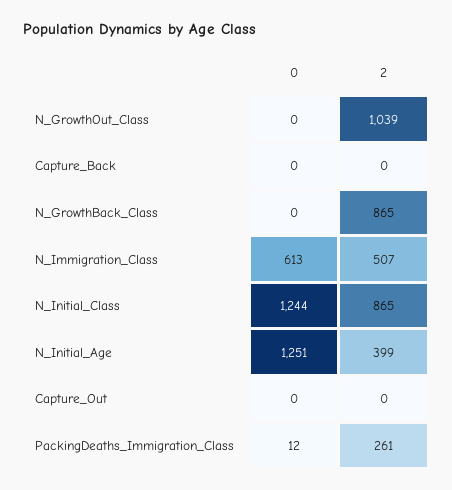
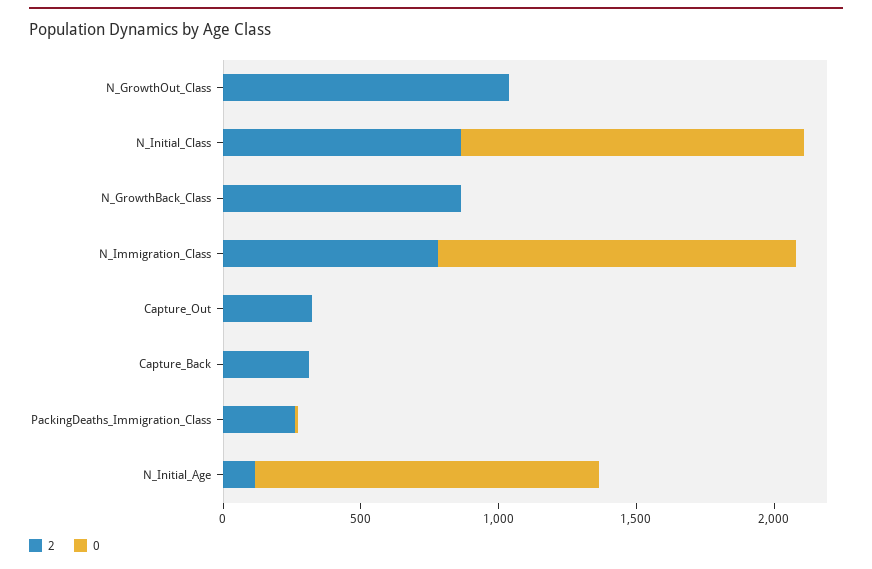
  {
    "0": {
      "N_GrowthOut_Class": 0,
      "Capture_Back": 0,
      "N_GrowthBack_Class": 0,
-     "N_Immigration_Class": 613,
+     "N_Immigration_Class": 1300,
      "N_Initial_Class": 1244,
      "N_Initial_Age": 1251,
      "Capture_Out": 0,
      "PackingDeaths_Immigration_Class": 12
    },
    "2": {
      "N_GrowthOut_Class": 1039,
-     "Capture_Back": 0,
+     "Capture_Back": 300,
      "N_GrowthBack_Class": 865,
-     "N_Immigration_Class": 507,
+     "N_Immigration_Class": 800,
      "N_Initial_Class": 865,
-     "N_Initial_Age": 399,
+     "N_Initial_Age": 100,
-     "Capture_Out": 0,
+     "Capture_Out": 300,
      "PackingDeaths_Immigration_Class": 261
    }
  }

